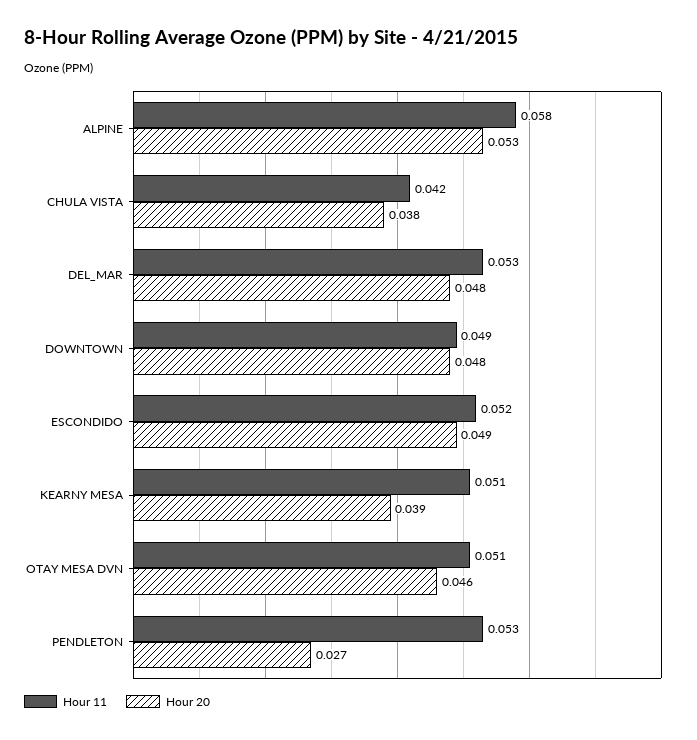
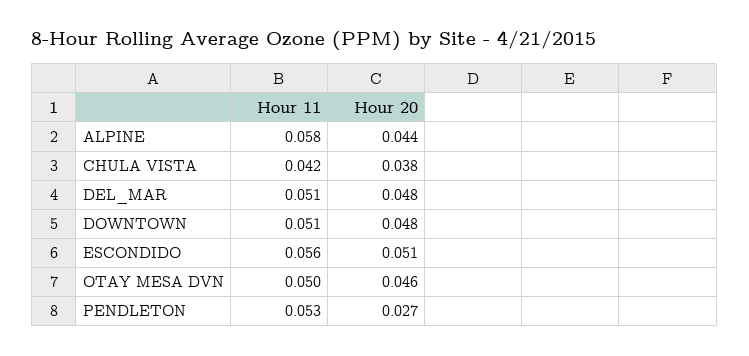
  {
    "Hour 11": {
      "ALPINE": 0.058,
      "CHULA VISTA": 0.042,
-     "DEL_MAR": 0.053,
+     "DEL_MAR": 0.051,
-     "DOWNTOWN": 0.049,
+     "DOWNTOWN": 0.051,
-     "ESCONDIDO": 0.052,
+     "ESCONDIDO": 0.056,
-     "KEARNY MESA": 0.051,
-     "OTAY MESA DVN": 0.051,
+     "OTAY MESA DVN": 0.05,
      "PENDLETON": 0.053
    },
    "Hour 20": {
-     "ALPINE": 0.053,
+     "ALPINE": 0.044,
      "CHULA VISTA": 0.038,
      "DEL_MAR": 0.048,
      "DOWNTOWN": 0.048,
-     "ESCONDIDO": 0.049,
+     "ESCONDIDO": 0.051,
-     "KEARNY MESA": 0.039,
      "OTAY MESA DVN": 0.046,
      "PENDLETON": 0.027
    }
  }

